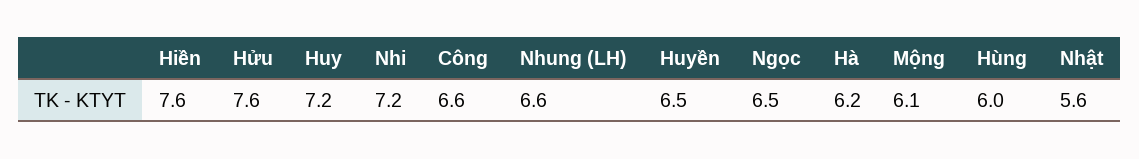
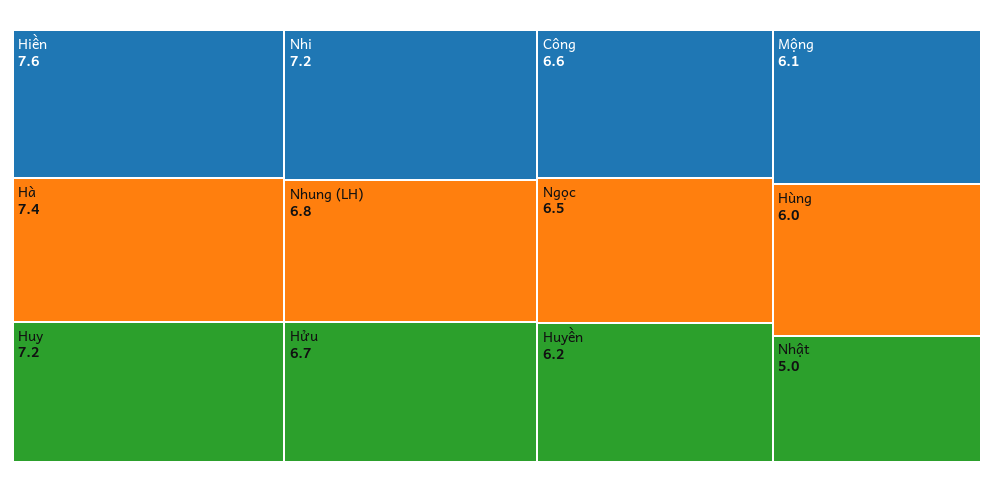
  {
    "Hiền": 7.6,
-   "Hửu": 7.6,
+   "Hửu": 6.7,
    "Huy": 7.2,
    "Nhi": 7.2,
    "Công": 6.6,
-   "Nhung (LH)": 6.6,
+   "Nhung (LH)": 6.8,
-   "Huyền": 6.5,
+   "Huyền": 6.2,
    "Ngọc": 6.5,
-   "Hà": 6.2,
+   "Hà": 7.4,
    "Mộng": 6.1,
    "Hùng": 6,
-   "Nhật": 5.6
+   "Nhật": 5
  }

